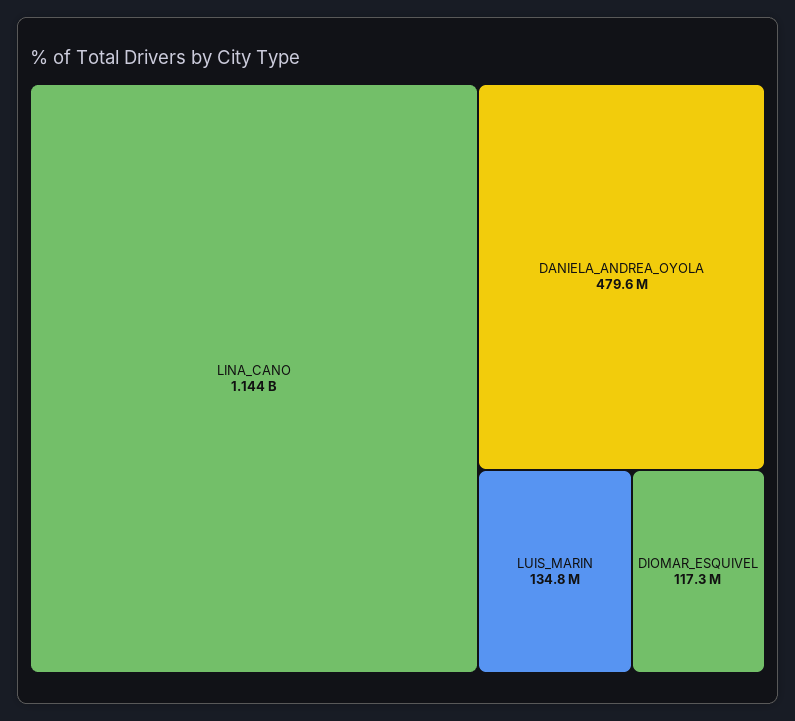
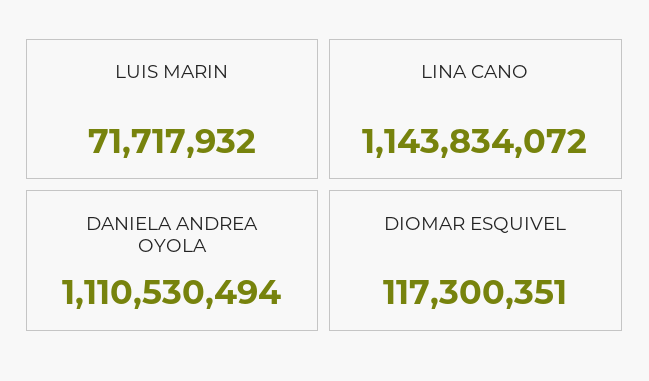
  {
    "LINA_CANO": 1143834072,
-   "DANIELA_ANDREA_OYOLA": 479600000,
+   "DANIELA_ANDREA_OYOLA": 1110530494,
-   "LUIS_MARIN": 134800000,
+   "LUIS_MARIN": 71717932,
    "DIOMAR_ESQUIVEL": 117300351
  }

